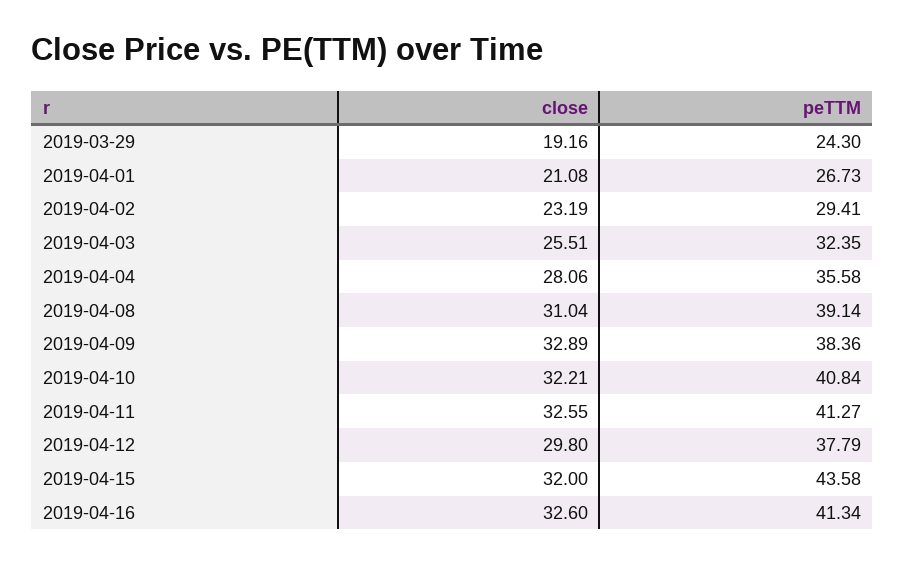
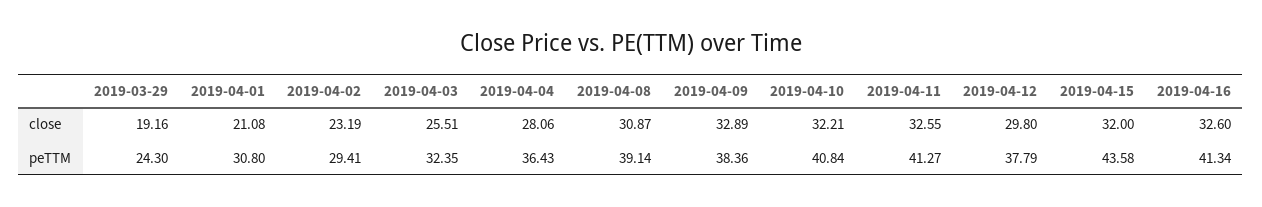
  {
    "close": {
      "2019-03-29": 19.16,
      "2019-04-01": 21.08,
      "2019-04-02": 23.19,
      "2019-04-03": 25.51,
      "2019-04-04": 28.06,
-     "2019-04-08": 31.04,
+     "2019-04-08": 30.87,
      "2019-04-09": 32.89,
      "2019-04-10": 32.21,
      "2019-04-11": 32.55,
      "2019-04-12": 29.8,
      "2019-04-15": 32,
      "2019-04-16": 32.6
    },
    "peTTM": {
      "2019-03-29": 24.3,
-     "2019-04-01": 26.73,
+     "2019-04-01": 30.8,
      "2019-04-02": 29.41,
      "2019-04-03": 32.35,
-     "2019-04-04": 35.58,
+     "2019-04-04": 36.43,
      "2019-04-08": 39.14,
      "2019-04-09": 38.36,
      "2019-04-10": 40.84,
      "2019-04-11": 41.27,
      "2019-04-12": 37.79,
      "2019-04-15": 43.58,
      "2019-04-16": 41.34
    }
  }

